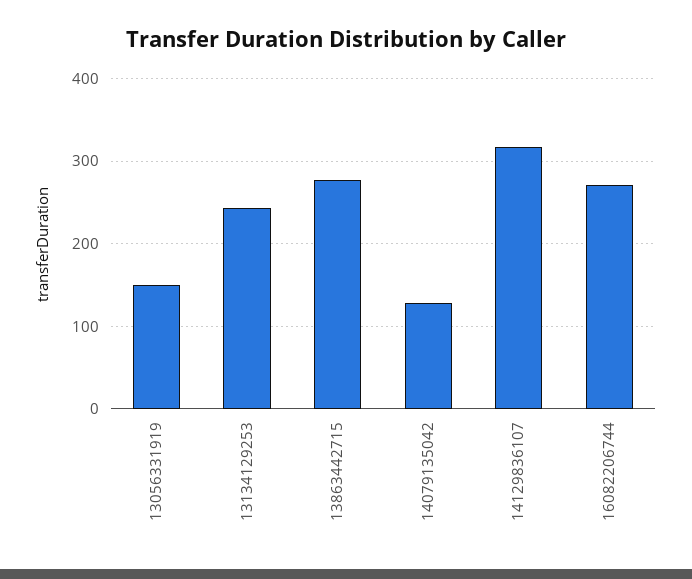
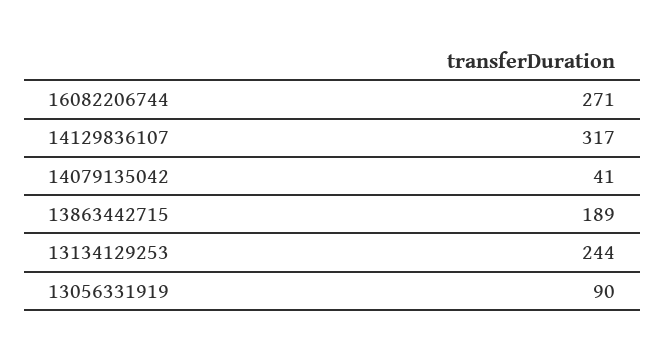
  {
-   "13056331919": 150,
+   "13056331919": 90,
    "13134129253": 244,
-   "13863442715": 280,
+   "13863442715": 189,
-   "14079135042": 130,
+   "14079135042": 41,
    "14129836107": 317,
    "16082206744": 271
  }

